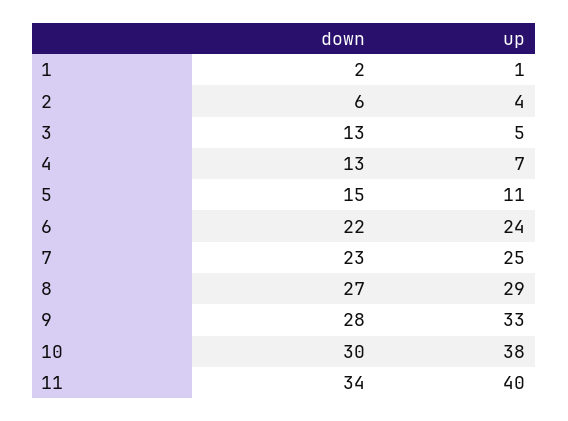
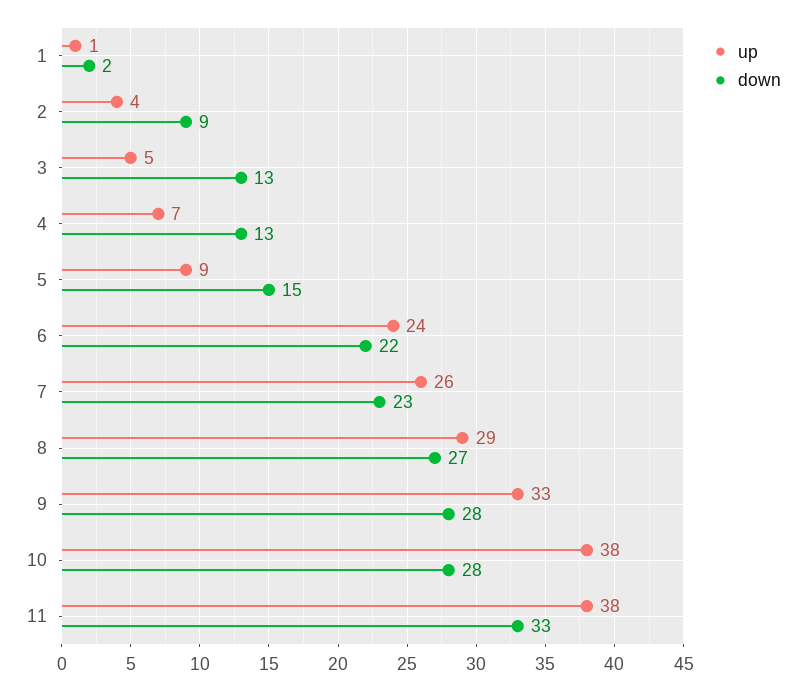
  {
    "down": {
      "1": 2,
-     "2": 6,
+     "2": 9,
      "3": 13,
      "4": 13,
      "5": 15,
      "6": 22,
      "7": 23,
      "8": 27,
      "9": 28,
-     "10": 30,
+     "10": 28,
-     "11": 34
+     "11": 33
    },
    "up": {
      "1": 1,
      "2": 4,
      "3": 5,
      "4": 7,
-     "5": 11,
+     "5": 9,
      "6": 24,
-     "7": 25,
+     "7": 26,
      "8": 29,
      "9": 33,
      "10": 38,
-     "11": 40
+     "11": 38
    }
  }

